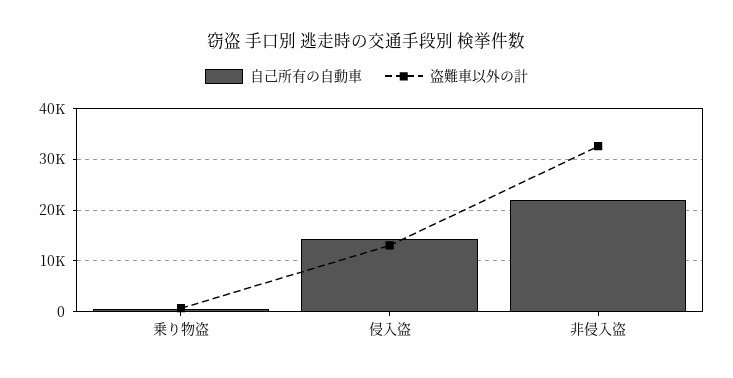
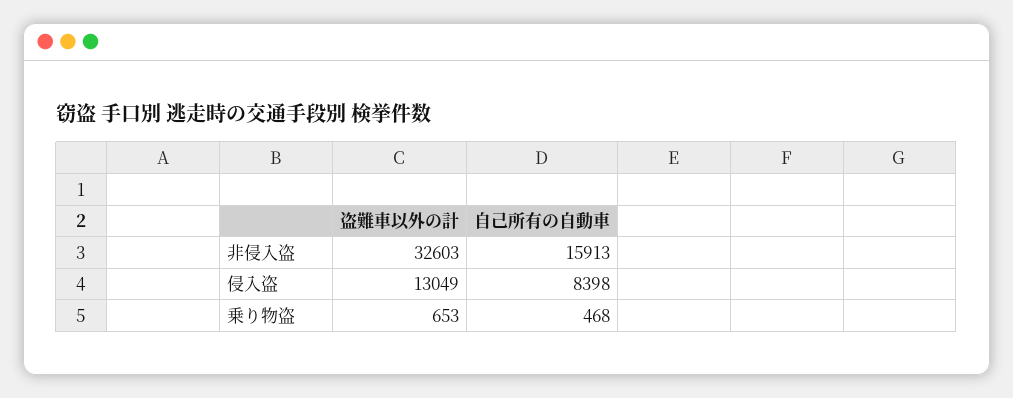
  {
    "自己所有の自動車": {
      "乗り物盗": 468,
-     "侵入盗": 14000,
+     "侵入盗": 8398,
-     "非侵入盗": 22000
+     "非侵入盗": 15913
    },
    "盗難車以外の計": {
      "乗り物盗": 653,
      "侵入盗": 13049,
      "非侵入盗": 32603
    }
  }

